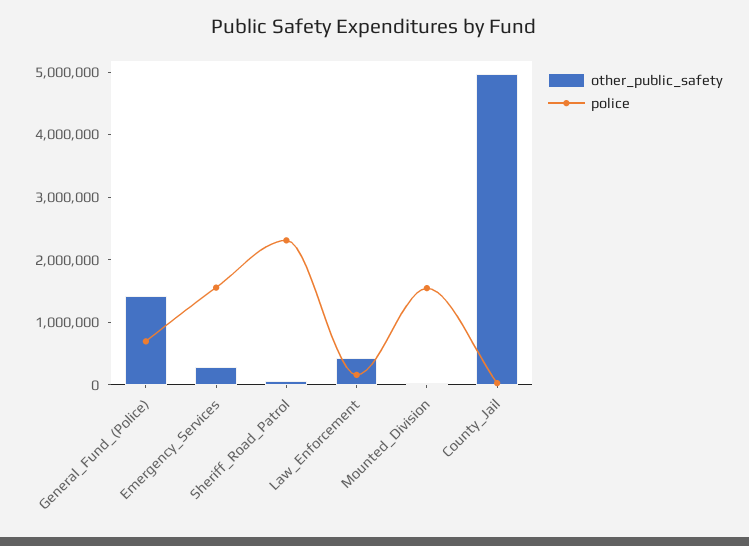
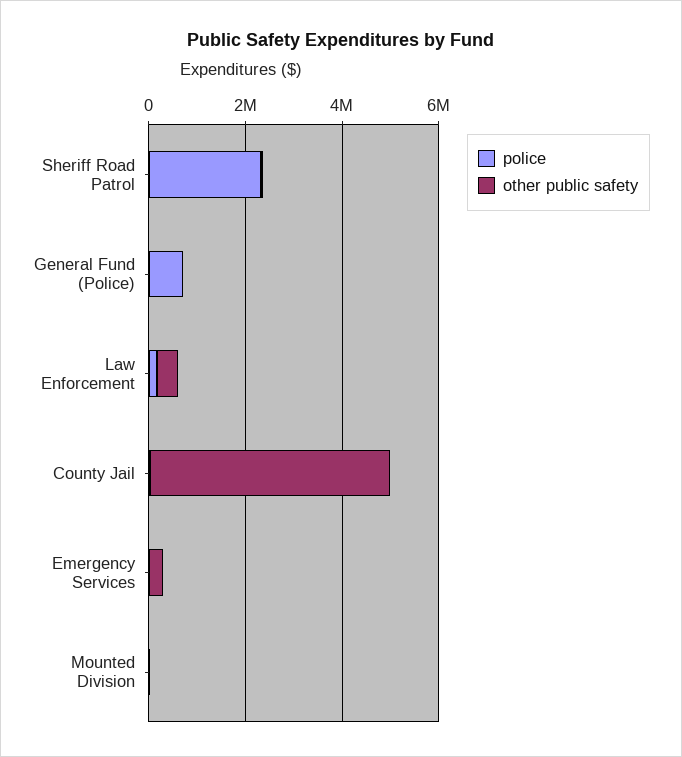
  {
    "other_public_safety": {
-     "General_Fund_(Police)": 1400000,
+     "General_Fund_(Police)": 0,
      "Emergency_Services": 200000,
      "Sheriff_Road_Patrol": 0,
      "Law_Enforcement": 400000,
      "Mounted_Division": 0,
      "County_Jail": 5000000
    },
    "police": {
      "General_Fund_(Police)": 600000,
-     "Emergency_Services": 1600000,
+     "Emergency_Services": 0,
      "Sheriff_Road_Patrol": 2400000,
      "Law_Enforcement": 200000,
-     "Mounted_Division": 1600000,
+     "Mounted_Division": 0,
      "County_Jail": 0
    }
  }

